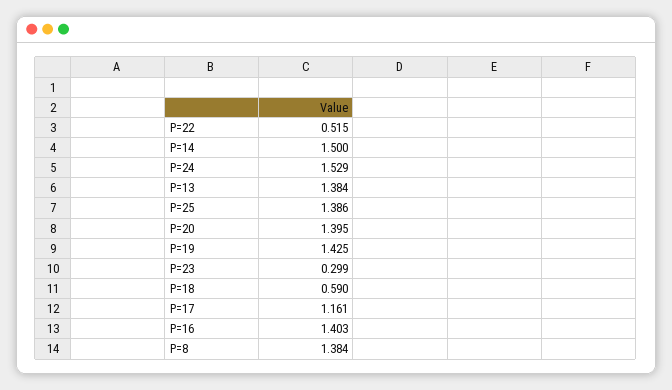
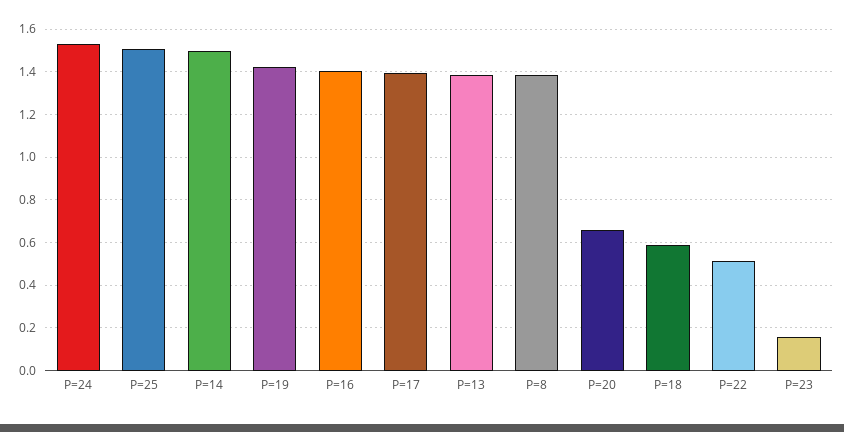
  {
    "P=22": 0.515,
    "P=14": 1.5,
    "P=24": 1.529,
    "P=13": 1.384,
-   "P=25": 1.386,
+   "P=25": 1.5,
-   "P=20": 1.395,
+   "P=20": 0.65,
    "P=19": 1.425,
-   "P=23": 0.299,
+   "P=23": 0.15,
    "P=18": 0.59,
-   "P=17": 1.161,
+   "P=17": 1.4,
    "P=16": 1.403,
    "P=8": 1.384
  }

